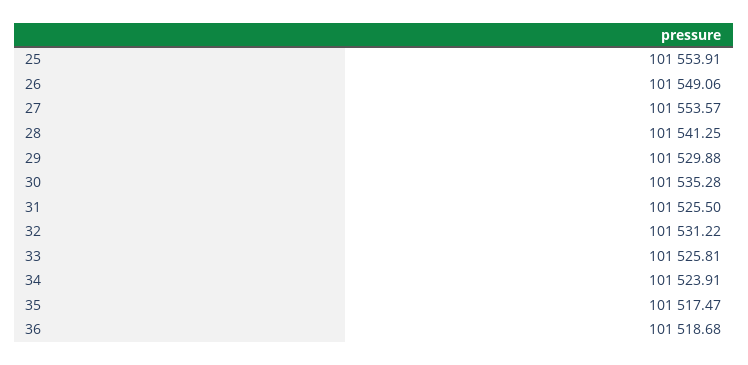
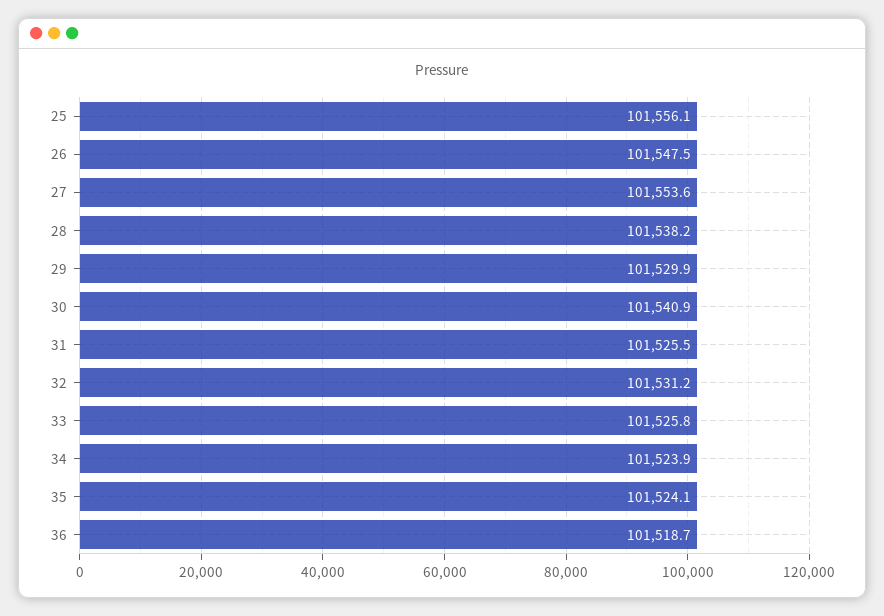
  {
-   "25": 101553.91,
+   "25": 101556.1,
-   "26": 101549.06,
+   "26": 101547.5,
    "27": 101553.57,
-   "28": 101541.25,
+   "28": 101538.2,
    "29": 101529.88,
-   "30": 101535.28,
+   "30": 101540.9,
    "31": 101525.5,
    "32": 101531.22,
    "33": 101525.81,
    "34": 101523.91,
-   "35": 101517.47,
+   "35": 101524.1,
    "36": 101518.68
  }

